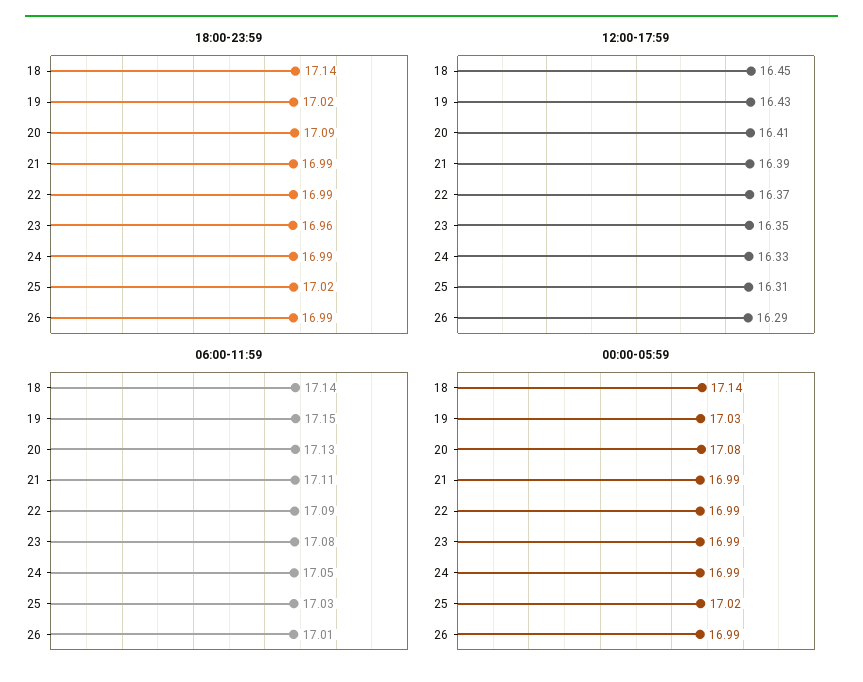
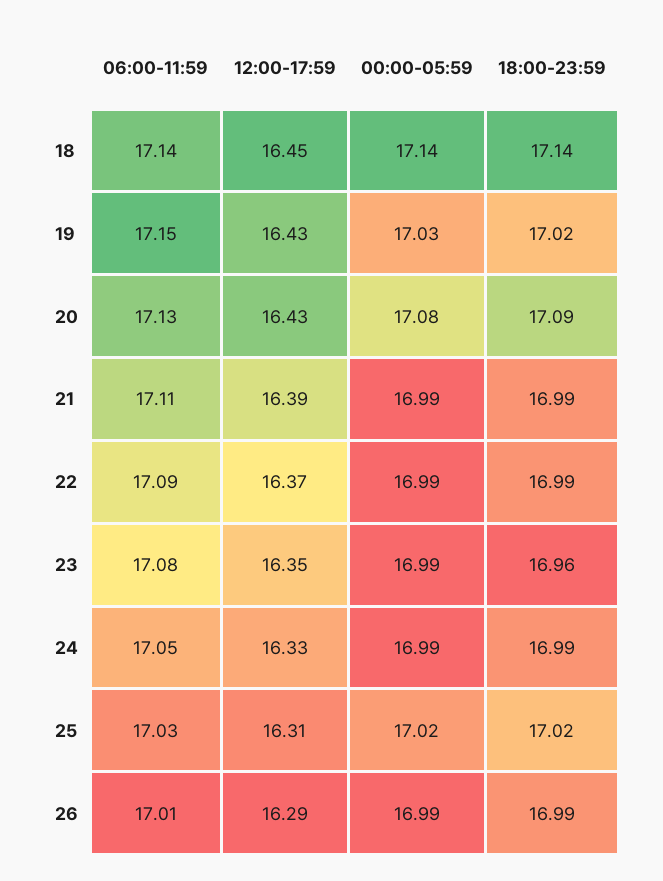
  {
    "18:00-23:59": {
      "18": 17.14,
      "19": 17.02,
      "20": 17.09,
      "21": 16.99,
      "22": 16.99,
      "23": 16.96,
      "24": 16.99,
      "25": 17.02,
      "26": 16.99
    },
    "12:00-17:59": {
      "18": 16.45,
      "19": 16.43,
-     "20": 16.41,
+     "20": 16.43,
      "21": 16.39,
      "22": 16.37,
      "23": 16.35,
      "24": 16.33,
      "25": 16.31,
      "26": 16.29
    },
    "06:00-11:59": {
      "18": 17.14,
      "19": 17.15,
      "20": 17.13,
      "21": 17.11,
      "22": 17.09,
      "23": 17.08,
      "24": 17.05,
      "25": 17.03,
      "26": 17.01
    },
    "00:00-05:59": {
      "18": 17.14,
      "19": 17.03,
      "20": 17.08,
      "21": 16.99,
      "22": 16.99,
      "23": 16.99,
      "24": 16.99,
      "25": 17.02,
      "26": 16.99
    }
  }

